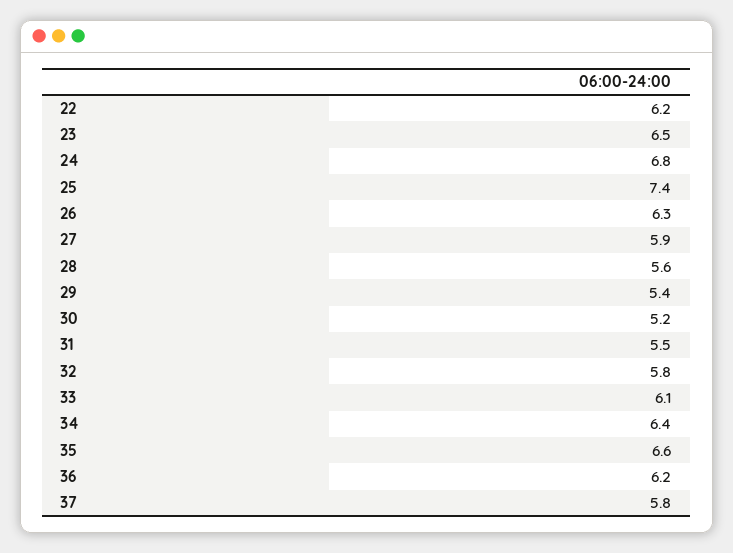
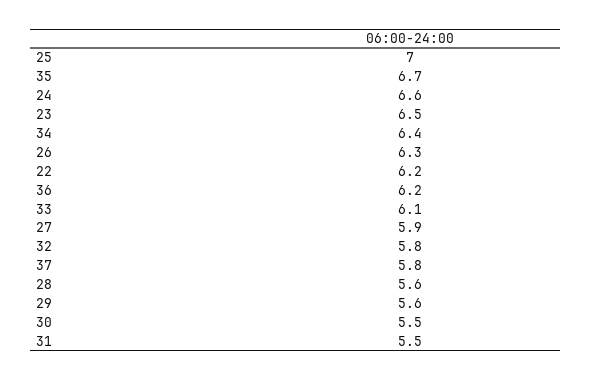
  {
    "22": 6.2,
    "23": 6.5,
-   "24": 6.8,
+   "24": 6.6,
-   "25": 7.4,
+   "25": 7,
    "26": 6.3,
    "27": 5.9,
    "28": 5.6,
-   "29": 5.4,
+   "29": 5.6,
-   "30": 5.2,
+   "30": 5.5,
    "31": 5.5,
    "32": 5.8,
    "33": 6.1,
    "34": 6.4,
-   "35": 6.6,
+   "35": 6.7,
    "36": 6.2,
    "37": 5.8
  }

